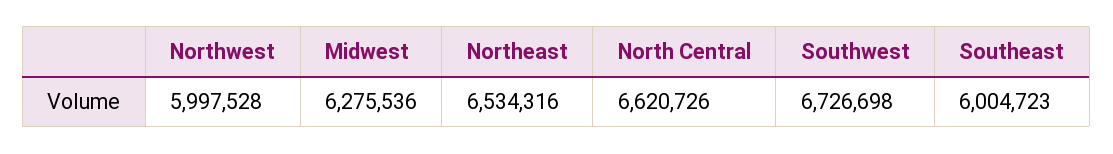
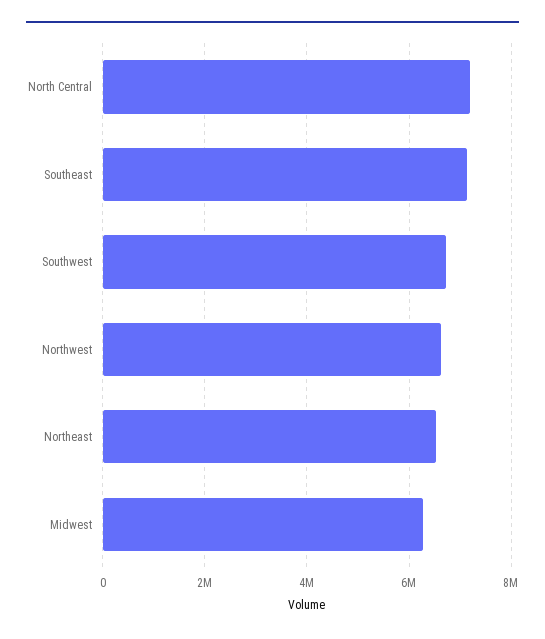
  {
-   "Northwest": 5997528,
+   "Northwest": 6600000,
    "Midwest": 6275536,
    "Northeast": 6534316,
-   "North Central": 6620726,
+   "North Central": 7200000,
    "Southwest": 6726698,
-   "Southeast": 6004723
+   "Southeast": 7200000
  }

